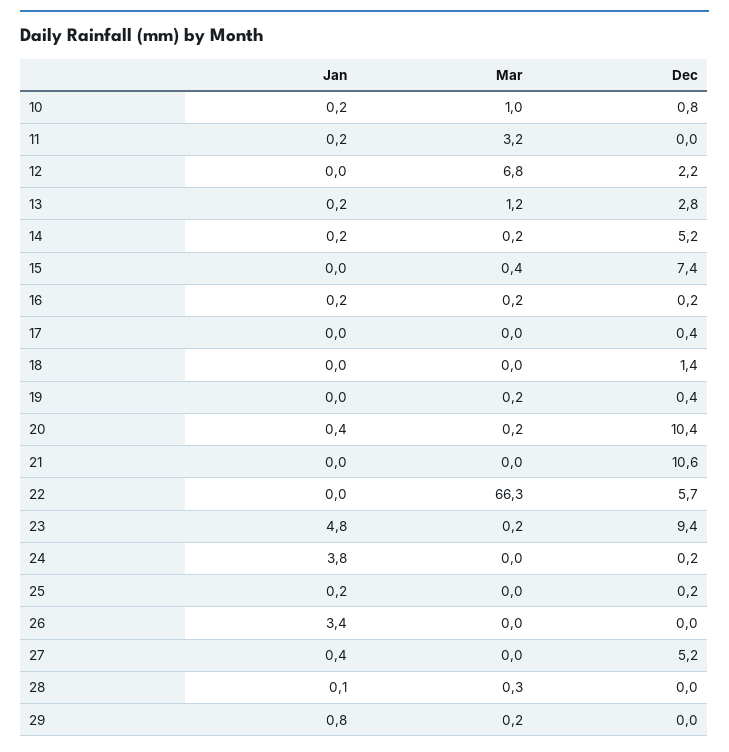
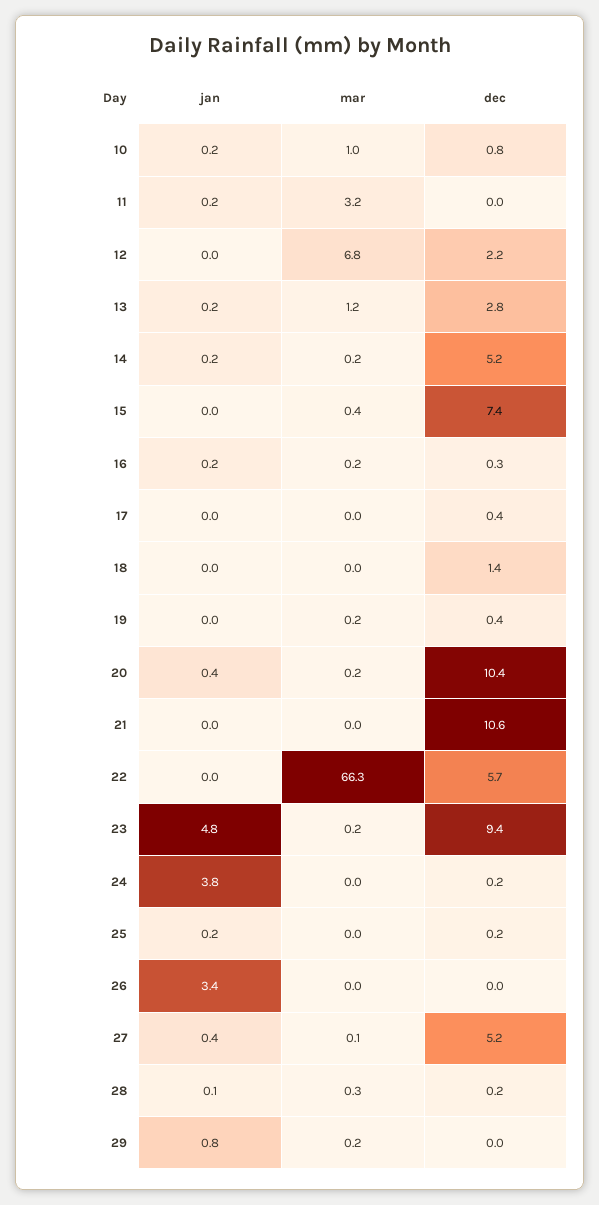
  {
    "Jan": {
      "10": 0.2,
      "11": 0.2,
      "12": 0,
      "13": 0.2,
      "14": 0.2,
      "15": 0,
      "16": 0.2,
      "17": 0,
      "18": 0,
      "19": 0,
      "20": 0.4,
      "21": 0,
      "22": 0,
      "23": 4.8,
      "24": 3.8,
      "25": 0.2,
      "26": 3.4,
      "27": 0.4,
      "28": 0.1,
      "29": 0.8
    },
    "Mar": {
      "10": 1,
      "11": 3.2,
      "12": 6.8,
      "13": 1.2,
      "14": 0.2,
      "15": 0.4,
      "16": 0.2,
      "17": 0,
      "18": 0,
      "19": 0.2,
      "20": 0.2,
      "21": 0,
      "22": 66.3,
      "23": 0.2,
      "24": 0,
      "25": 0,
      "26": 0,
-     "27": 0,
+     "27": 0.1,
      "28": 0.3,
      "29": 0.2
    },
    "Dec": {
      "10": 0.8,
      "11": 0,
      "12": 2.2,
      "13": 2.8,
      "14": 5.2,
      "15": 7.4,
-     "16": 0.2,
+     "16": 0.3,
      "17": 0.4,
      "18": 1.4,
      "19": 0.4,
      "20": 10.4,
      "21": 10.6,
      "22": 5.7,
      "23": 9.4,
      "24": 0.2,
      "25": 0.2,
      "26": 0,
      "27": 5.2,
-     "28": 0,
+     "28": 0.2,
      "29": 0
    }
  }

